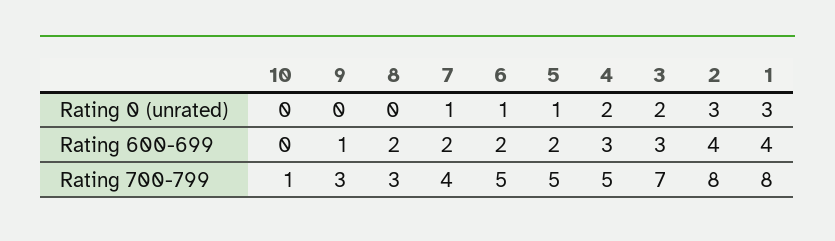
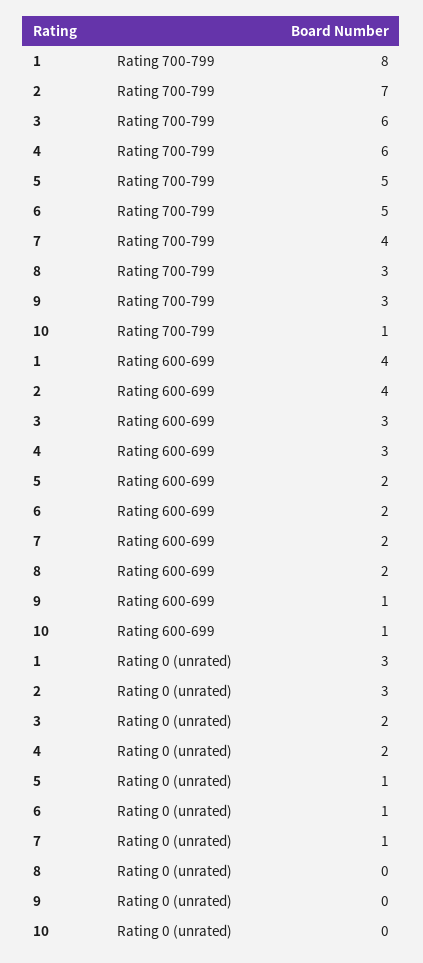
  {
    "10": {
      "Rating 0 (unrated)": 0,
-     "Rating 600-699": 0,
+     "Rating 600-699": 1,
      "Rating 700-799": 1
    },
    "9": {
      "Rating 0 (unrated)": 0,
      "Rating 600-699": 1,
      "Rating 700-799": 3
    },
    "8": {
      "Rating 0 (unrated)": 0,
      "Rating 600-699": 2,
      "Rating 700-799": 3
    },
    "7": {
      "Rating 0 (unrated)": 1,
      "Rating 600-699": 2,
      "Rating 700-799": 4
    },
    "6": {
      "Rating 0 (unrated)": 1,
      "Rating 600-699": 2,
      "Rating 700-799": 5
    },
    "5": {
      "Rating 0 (unrated)": 1,
      "Rating 600-699": 2,
      "Rating 700-799": 5
    },
    "4": {
      "Rating 0 (unrated)": 2,
      "Rating 600-699": 3,
-     "Rating 700-799": 5
+     "Rating 700-799": 6
    },
    "3": {
      "Rating 0 (unrated)": 2,
      "Rating 600-699": 3,
-     "Rating 700-799": 7
+     "Rating 700-799": 6
    },
    "2": {
      "Rating 0 (unrated)": 3,
      "Rating 600-699": 4,
-     "Rating 700-799": 8
+     "Rating 700-799": 7
    },
    "1": {
      "Rating 0 (unrated)": 3,
      "Rating 600-699": 4,
      "Rating 700-799": 8
    }
  }

